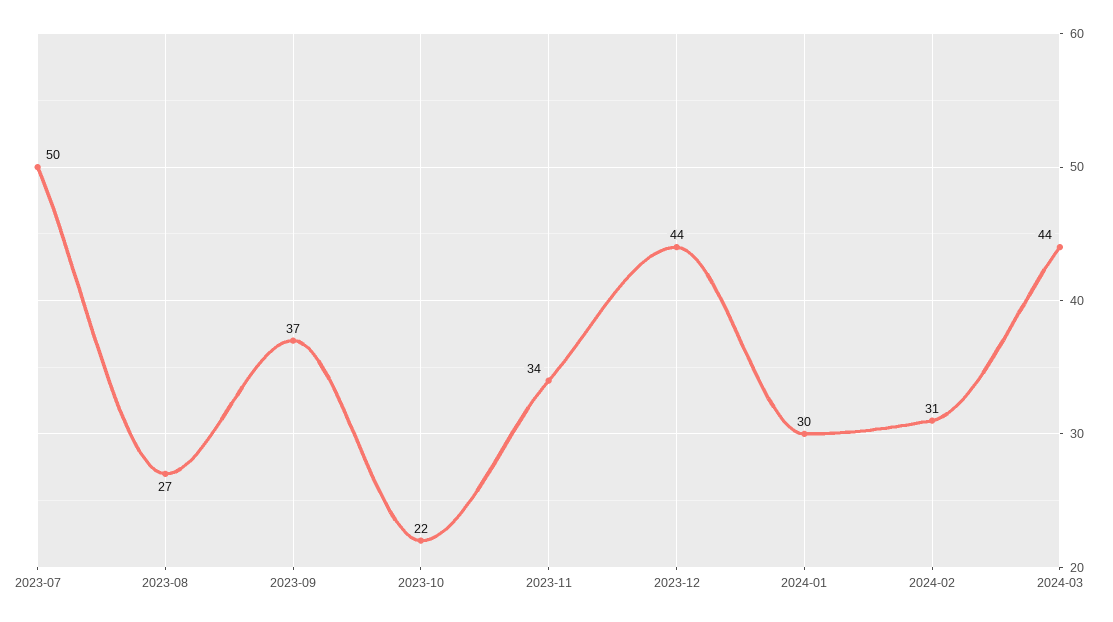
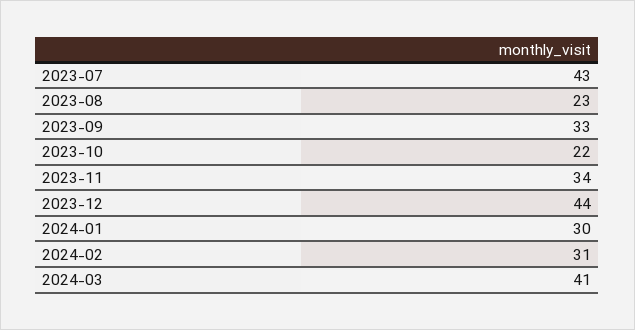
  {
-   "2023-07": 50,
+   "2023-07": 43,
-   "2023-08": 27,
+   "2023-08": 23,
-   "2023-09": 37,
+   "2023-09": 33,
    "2023-10": 22,
    "2023-11": 34,
    "2023-12": 44,
    "2024-01": 30,
    "2024-02": 31,
-   "2024-03": 44
+   "2024-03": 41
  }

